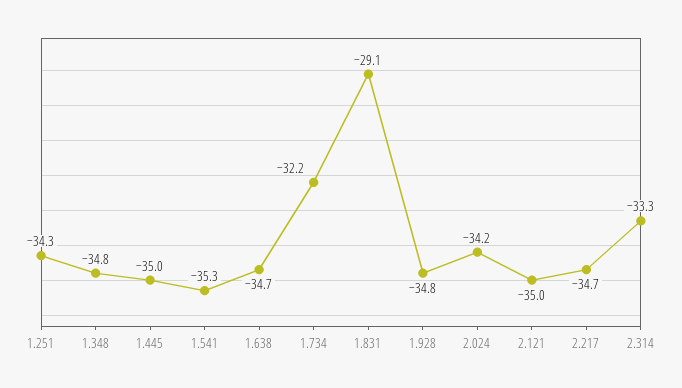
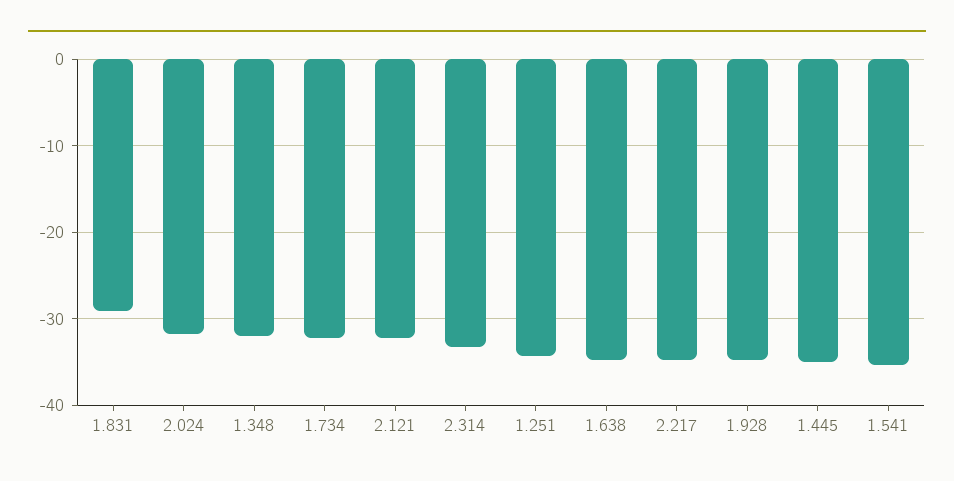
  {
    "1.251": -34.3,
-   "1.348": -34.8,
+   "1.348": -32,
    "1.445": -35,
    "1.541": -35.3,
    "1.638": -34.7,
    "1.734": -32.2,
    "1.831": -29.1,
    "1.928": -34.8,
-   "2.024": -34.2,
+   "2.024": -32,
-   "2.121": -35,
+   "2.121": -32,
    "2.217": -34.7,
    "2.314": -33.3
  }

